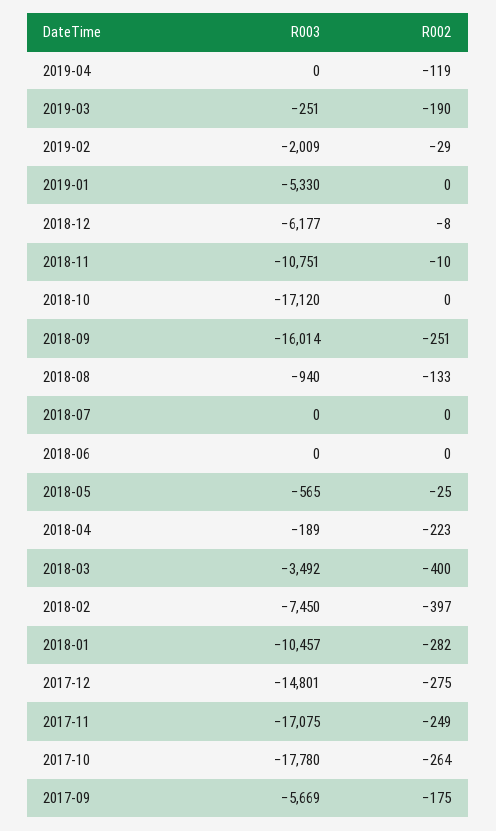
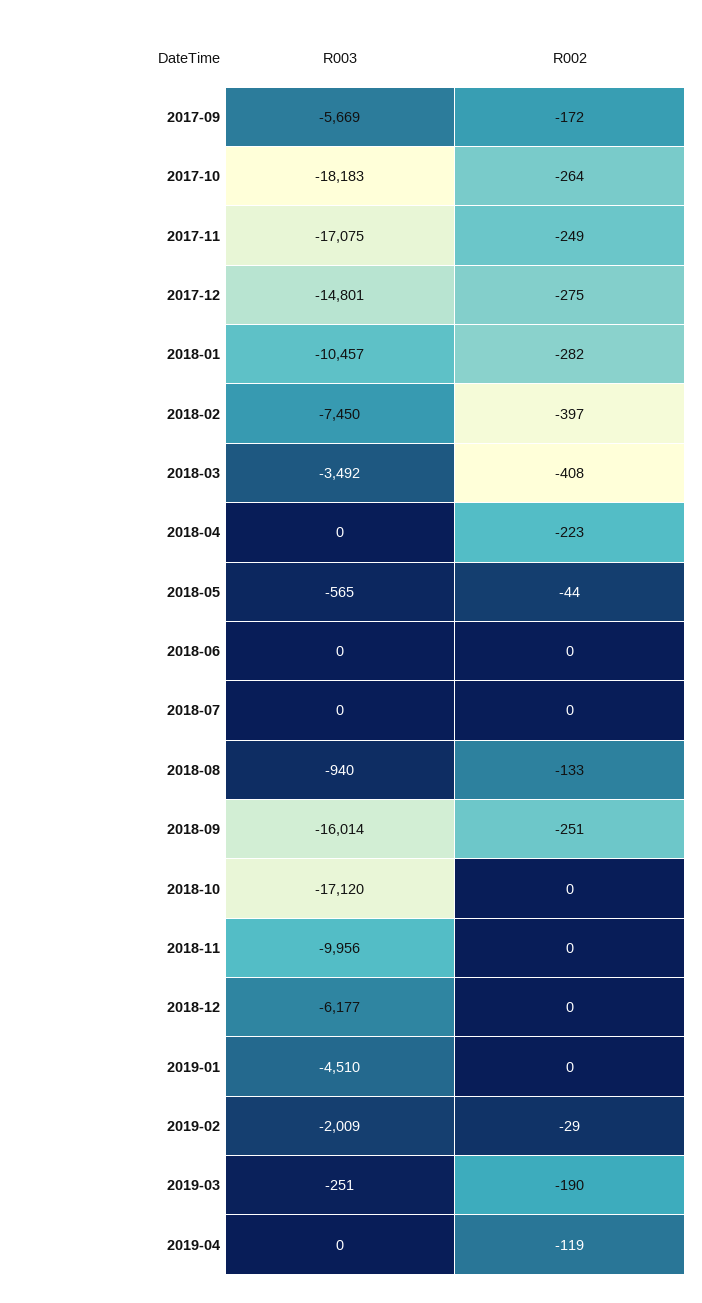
  {
    "R003": {
      "2019-04": 0,
      "2019-03": -251,
      "2019-02": -2009,
-     "2019-01": -5330,
+     "2019-01": -4510,
      "2018-12": -6177,
-     "2018-11": -10751,
+     "2018-11": -9956,
      "2018-10": -17120,
      "2018-09": -16014,
      "2018-08": -940,
      "2018-07": 0,
      "2018-06": 0,
      "2018-05": -565,
-     "2018-04": -189,
+     "2018-04": 0,
      "2018-03": -3492,
      "2018-02": -7450,
      "2018-01": -10457,
      "2017-12": -14801,
      "2017-11": -17075,
-     "2017-10": -17780,
+     "2017-10": -18183,
      "2017-09": -5669
    },
    "R002": {
      "2019-04": -119,
      "2019-03": -190,
      "2019-02": -29,
      "2019-01": 0,
-     "2018-12": -8,
+     "2018-12": 0,
-     "2018-11": -10,
+     "2018-11": 0,
      "2018-10": 0,
      "2018-09": -251,
      "2018-08": -133,
      "2018-07": 0,
      "2018-06": 0,
-     "2018-05": -25,
+     "2018-05": -44,
      "2018-04": -223,
-     "2018-03": -400,
+     "2018-03": -408,
      "2018-02": -397,
      "2018-01": -282,
      "2017-12": -275,
      "2017-11": -249,
      "2017-10": -264,
-     "2017-09": -175
+     "2017-09": -172
    }
  }

